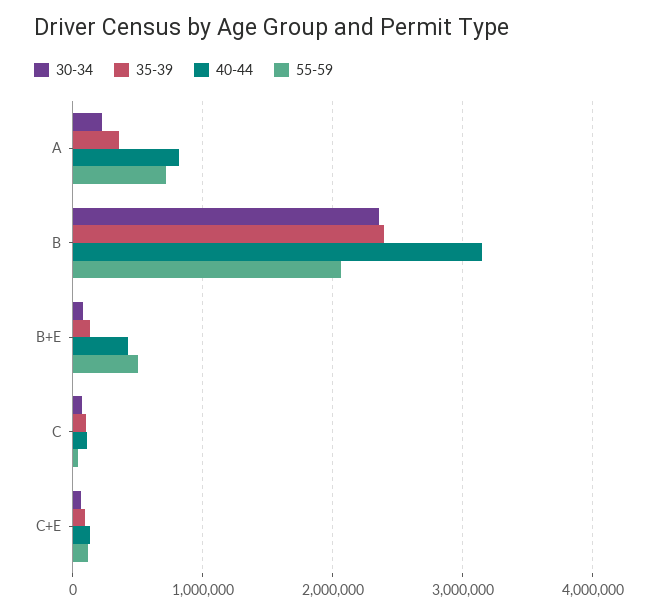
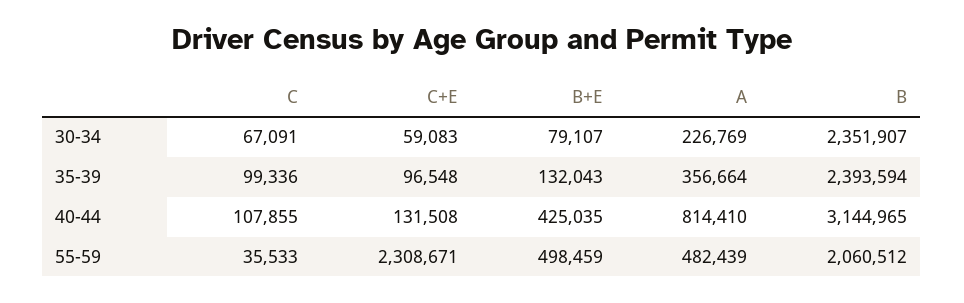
  {
    "30-34": {
      "A": 226769,
      "B": 2351907,
      "B+E": 79107,
      "C": 67091,
      "C+E": 59083
    },
    "35-39": {
      "A": 356664,
      "B": 2393594,
      "B+E": 132043,
      "C": 99336,
      "C+E": 96548
    },
    "40-44": {
      "A": 814410,
      "B": 3144965,
      "B+E": 425035,
      "C": 107855,
      "C+E": 131508
    },
    "55-59": {
-     "A": 700000,
+     "A": 482439,
      "B": 2060512,
      "B+E": 498459,
      "C": 35533,
-     "C+E": 100000
+     "C+E": 2308671
    }
  }

